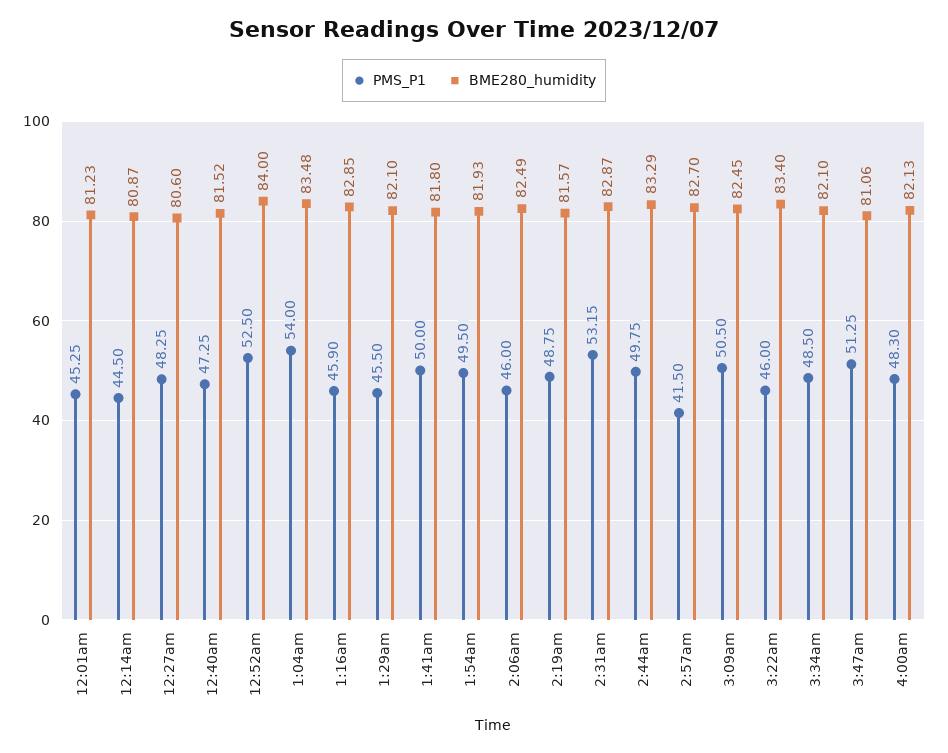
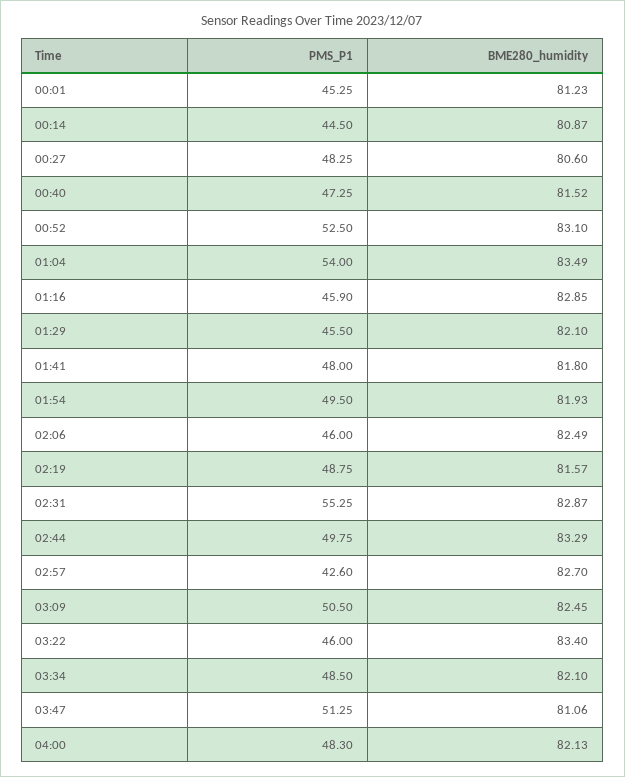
  {
    "PMS_P1": {
      "12:01am": 45.25,
      "12:14am": 44.5,
      "12:27am": 48.25,
      "12:40am": 47.25,
      "12:52am": 52.5,
      "1:04am": 54,
      "1:16am": 45.9,
      "1:29am": 45.5,
-     "1:41am": 50,
+     "1:41am": 48,
      "1:54am": 49.5,
      "2:06am": 46,
      "2:19am": 48.75,
-     "2:31am": 53.15,
+     "2:31am": 55.25,
      "2:44am": 49.75,
-     "2:57am": 41.5,
+     "2:57am": 42.6,
      "3:09am": 50.5,
      "3:22am": 46,
      "3:34am": 48.5,
      "3:47am": 51.25,
      "4:00am": 48.3
    },
    "BME280_humidity": {
      "12:01am": 81.23,
      "12:14am": 80.87,
      "12:27am": 80.6,
      "12:40am": 81.52,
-     "12:52am": 84,
+     "12:52am": 83.1,
-     "1:04am": 83.48,
+     "1:04am": 83.49,
      "1:16am": 82.85,
      "1:29am": 82.1,
      "1:41am": 81.8,
      "1:54am": 81.93,
      "2:06am": 82.49,
      "2:19am": 81.57,
      "2:31am": 82.87,
      "2:44am": 83.29,
      "2:57am": 82.7,
      "3:09am": 82.45,
      "3:22am": 83.4,
      "3:34am": 82.1,
      "3:47am": 81.06,
      "4:00am": 82.13
    }
  }

